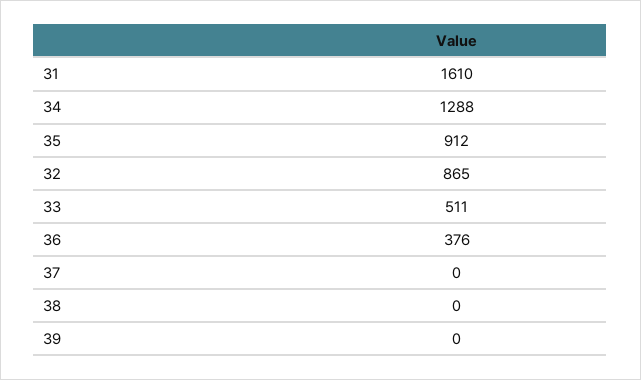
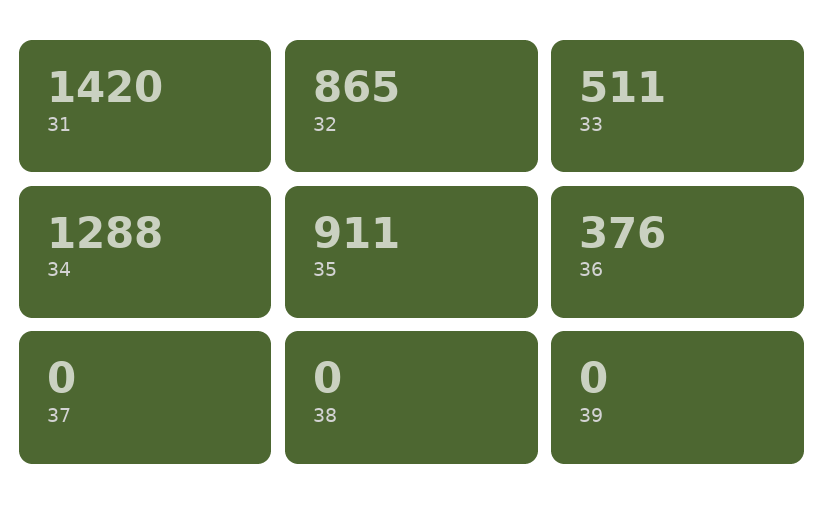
  {
-   "31": 1610,
+   "31": 1420,
    "34": 1288,
-   "35": 912,
+   "35": 911,
    "32": 865,
    "33": 511,
    "36": 376,
    "37": 0,
    "38": 0,
    "39": 0
  }

